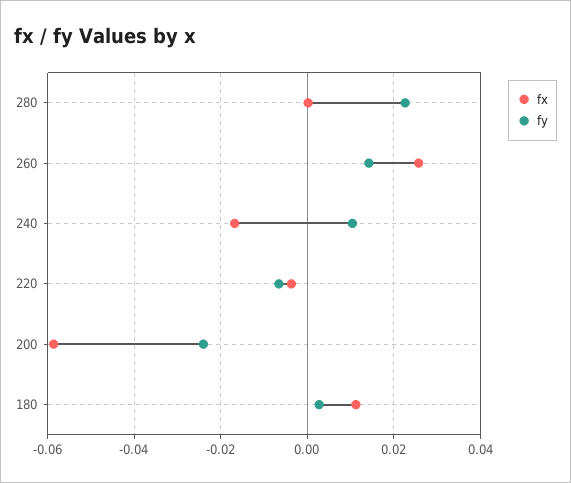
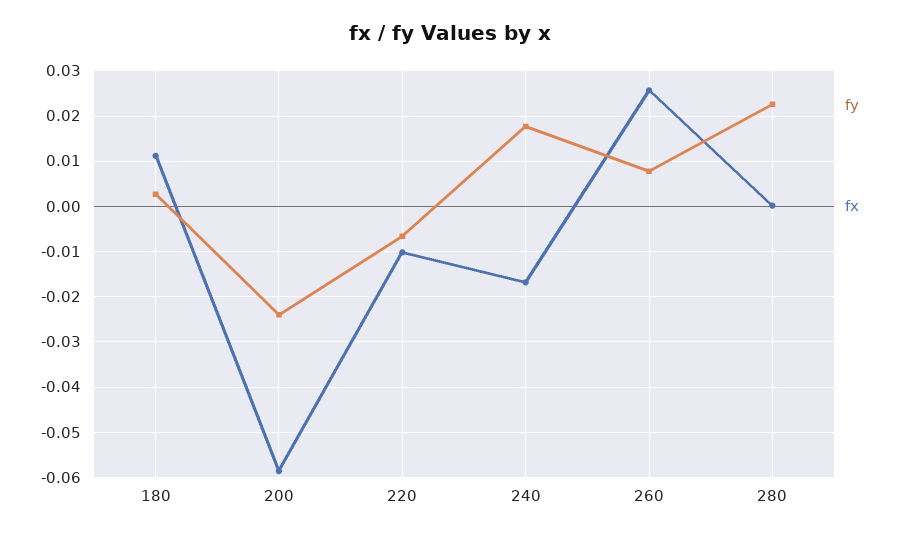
  {
    "fx": {
      "280": 0,
      "260": 0.026,
      "240": -0.016,
-     "220": -0.004,
+     "220": -0.01,
      "200": -0.058,
      "180": 0.012
    },
    "fy": {
      "280": 0.022,
-     "260": 0.014,
+     "260": 0.008,
-     "240": 0.01,
+     "240": 0.018,
      "220": -0.006,
      "200": -0.024,
      "180": 0.002
    }
  }

